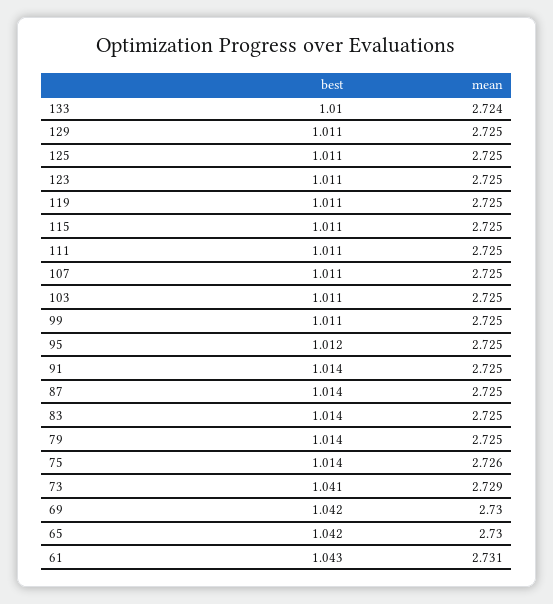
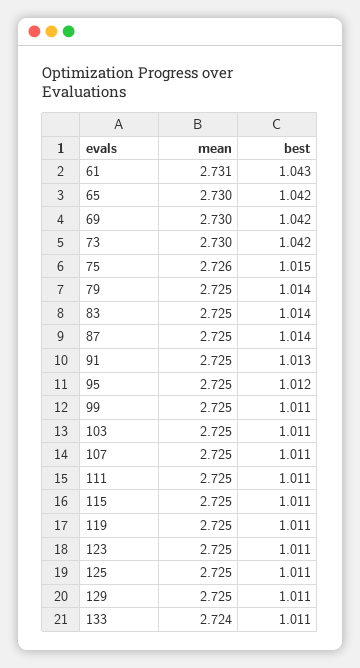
  {
    "best": {
-     "133": 1.01,
+     "133": 1.011,
      "129": 1.011,
      "125": 1.011,
      "123": 1.011,
      "119": 1.011,
      "115": 1.011,
      "111": 1.011,
      "107": 1.011,
      "103": 1.011,
      "99": 1.011,
      "95": 1.012,
-     "91": 1.014,
+     "91": 1.013,
      "87": 1.014,
      "83": 1.014,
      "79": 1.014,
-     "75": 1.014,
+     "75": 1.015,
-     "73": 1.041,
+     "73": 1.042,
      "69": 1.042,
      "65": 1.042,
      "61": 1.043
    },
    "mean": {
      "133": 2.724,
      "129": 2.725,
      "125": 2.725,
      "123": 2.725,
      "119": 2.725,
      "115": 2.725,
      "111": 2.725,
      "107": 2.725,
      "103": 2.725,
      "99": 2.725,
      "95": 2.725,
      "91": 2.725,
      "87": 2.725,
      "83": 2.725,
      "79": 2.725,
      "75": 2.726,
-     "73": 2.729,
+     "73": 2.73,
      "69": 2.73,
      "65": 2.73,
      "61": 2.731
    }
  }

